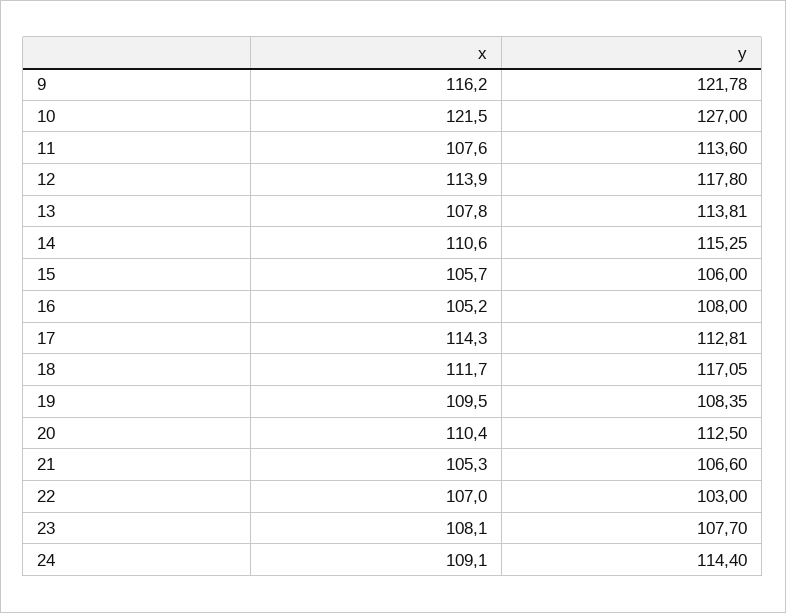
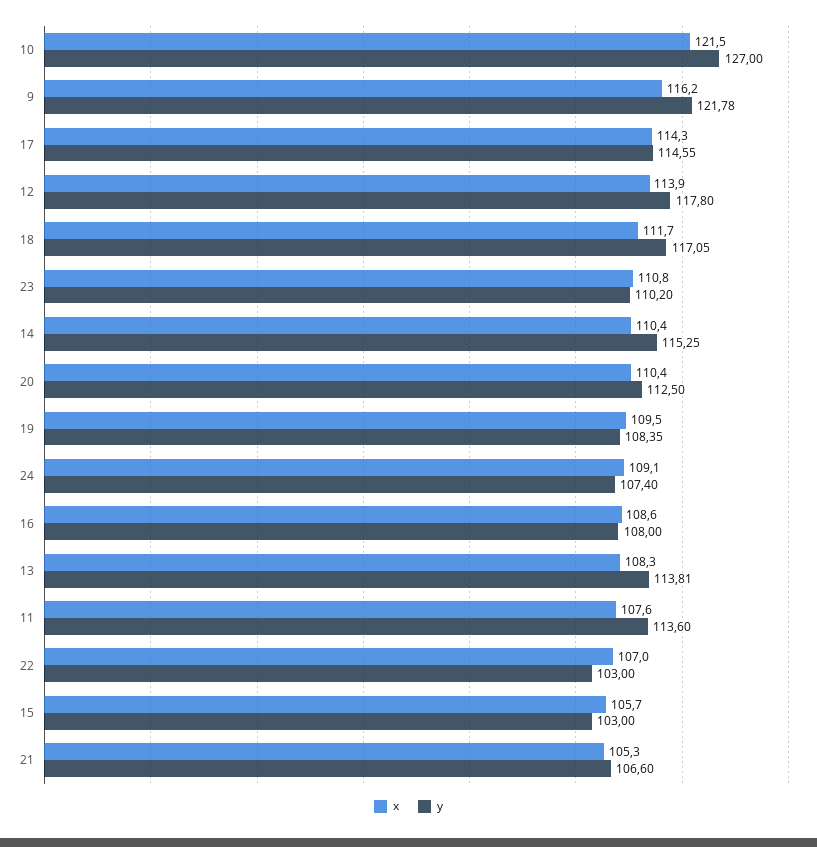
  {
    "x": {
      "9": 116.2,
      "10": 121.5,
      "11": 107.6,
      "12": 113.9,
-     "13": 107.8,
+     "13": 108.3,
-     "14": 110.6,
+     "14": 110.4,
      "15": 105.7,
-     "16": 105.2,
+     "16": 108.6,
      "17": 114.3,
      "18": 111.7,
      "19": 109.5,
      "20": 110.4,
      "21": 105.3,
      "22": 107,
-     "23": 108.1,
+     "23": 110.8,
      "24": 109.1
    },
    "y": {
      "9": 121.78,
      "10": 127,
      "11": 113.6,
      "12": 117.8,
      "13": 113.81,
      "14": 115.25,
-     "15": 106,
+     "15": 103,
      "16": 108,
-     "17": 112.81,
+     "17": 114.55,
      "18": 117.05,
      "19": 108.35,
      "20": 112.5,
      "21": 106.6,
      "22": 103,
-     "23": 107.7,
+     "23": 110.2,
-     "24": 114.4
+     "24": 107.4
    }
  }

